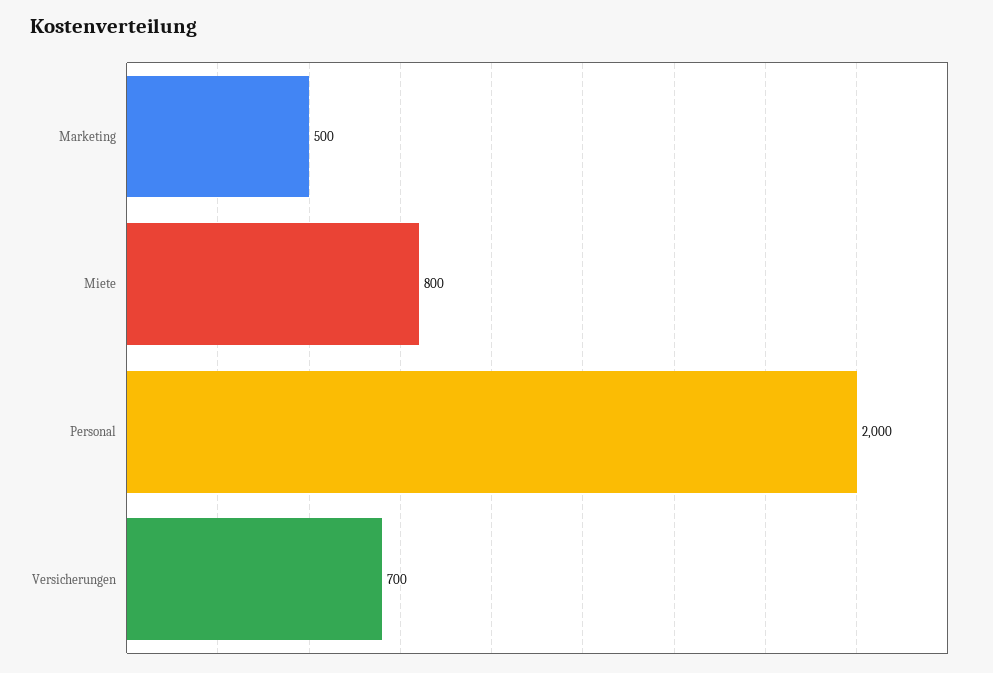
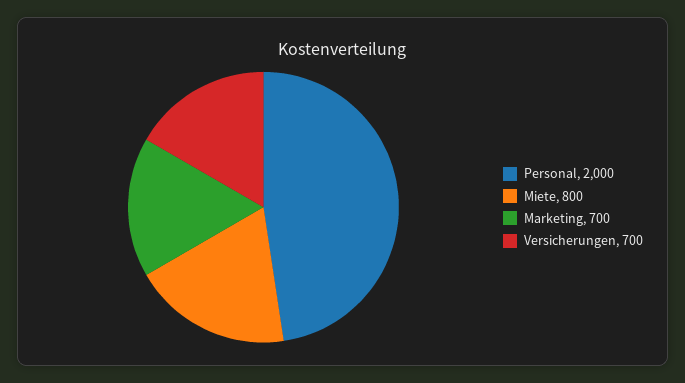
  {
-   "Marketing": 500,
+   "Marketing": 700,
    "Miete": 800,
    "Personal": 2000,
    "Versicherungen": 700
  }

